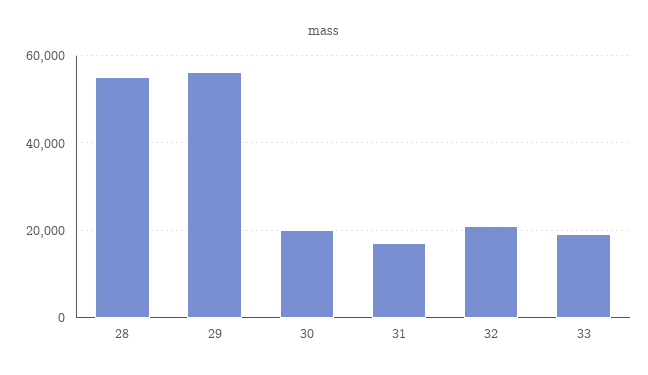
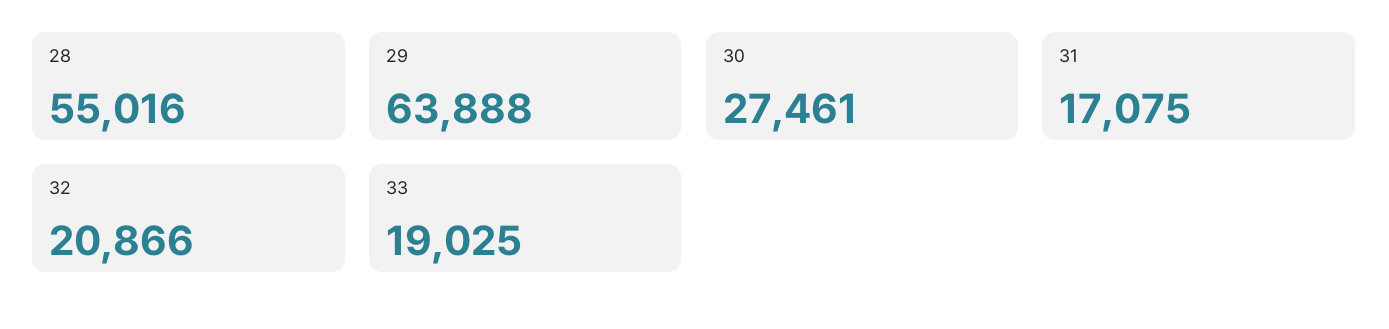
  {
    "28": 55016,
-   "29": 56000,
+   "29": 63888,
-   "30": 20000,
+   "30": 27461,
    "31": 17075,
    "32": 20866,
    "33": 19025
  }

